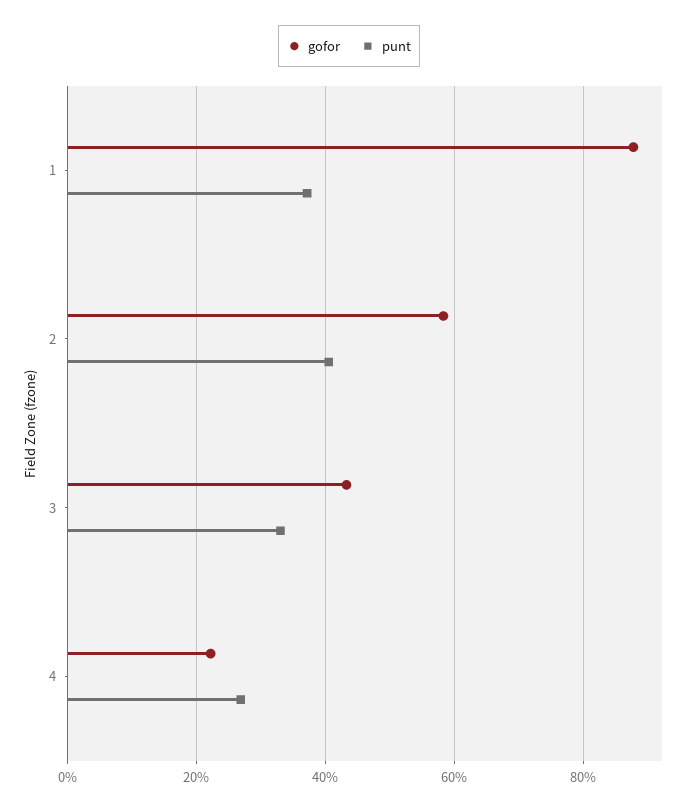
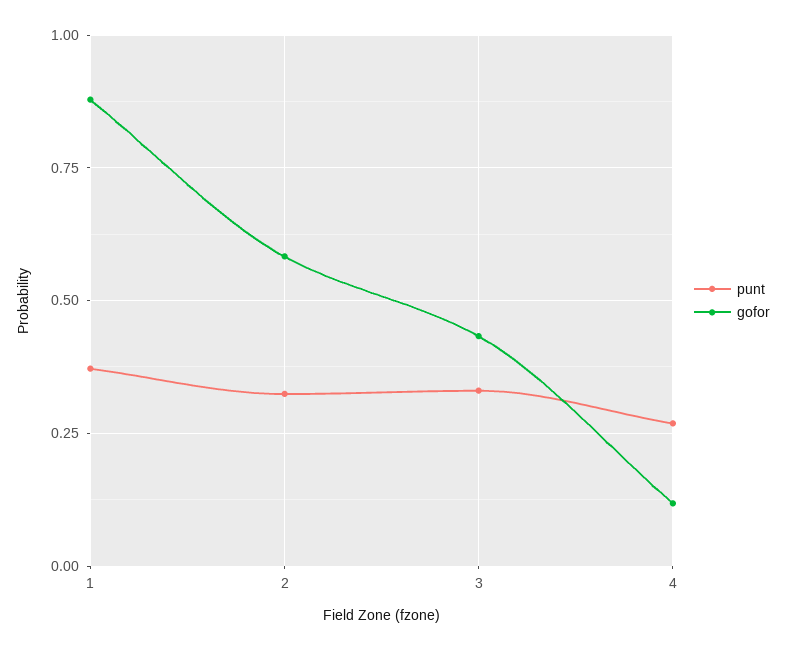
  {
    "gofor": {
      "1": 0.88,
      "2": 0.58,
      "3": 0.44,
-     "4": 0.22
+     "4": 0.125
    },
    "punt": {
      "1": 0.38,
-     "2": 0.4,
+     "2": 0.325,
      "3": 0.34,
      "4": 0.26
    }
  }

